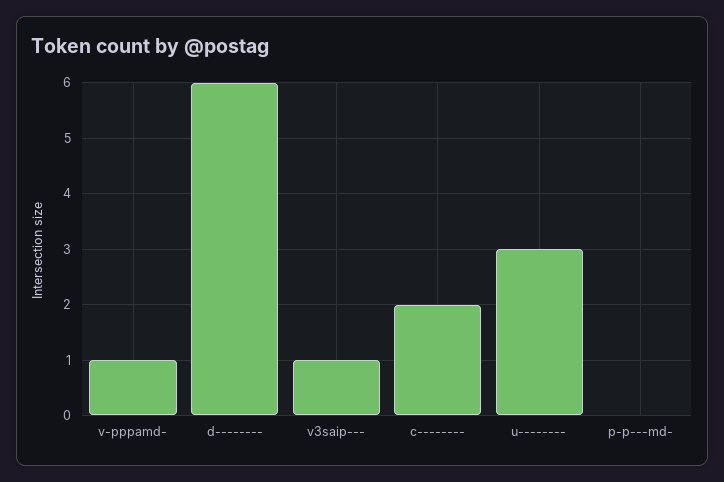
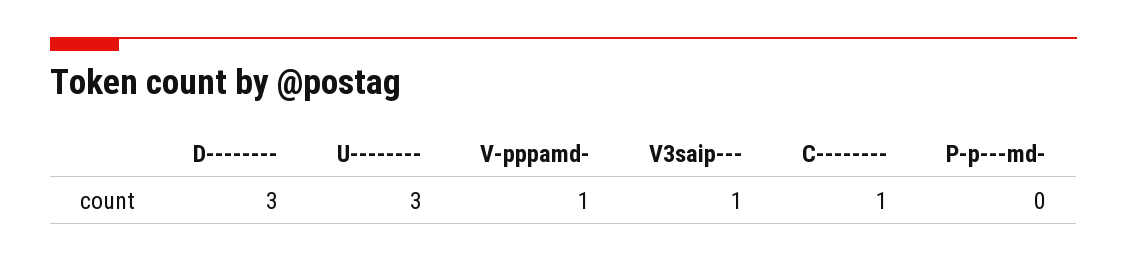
  {
    "v-pppamd-": 1,
-   "d--------": 6,
+   "d--------": 3,
    "v3saip---": 1,
-   "c--------": 2,
+   "c--------": 1,
    "u--------": 3,
    "p-p---md-": 0
  }

